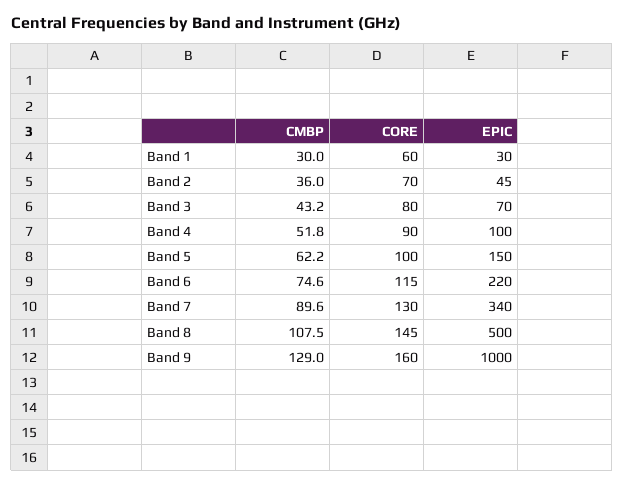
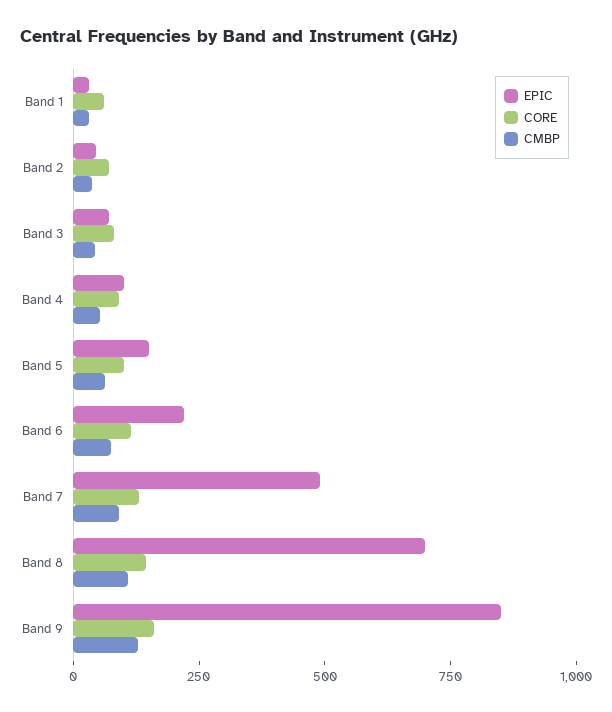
  {
    "CMBP": {
      "Band 1": 30,
      "Band 2": 36,
      "Band 3": 43.2,
      "Band 4": 51.8,
      "Band 5": 62.2,
      "Band 6": 74.6,
      "Band 7": 89.6,
      "Band 8": 107.5,
      "Band 9": 129
    },
    "CORE": {
      "Band 1": 60,
      "Band 2": 70,
      "Band 3": 80,
      "Band 4": 90,
      "Band 5": 100,
      "Band 6": 115,
      "Band 7": 130,
      "Band 8": 145,
      "Band 9": 160
    },
    "EPIC": {
      "Band 1": 30,
      "Band 2": 45,
      "Band 3": 70,
      "Band 4": 100,
      "Band 5": 150,
      "Band 6": 220,
-     "Band 7": 340,
+     "Band 7": 500,
-     "Band 8": 500,
+     "Band 8": 700,
-     "Band 9": 1000
+     "Band 9": 850
    }
  }

